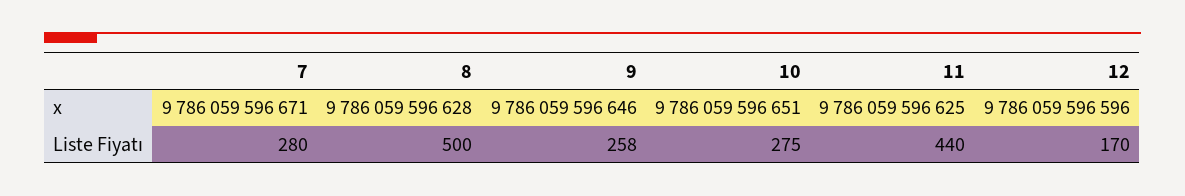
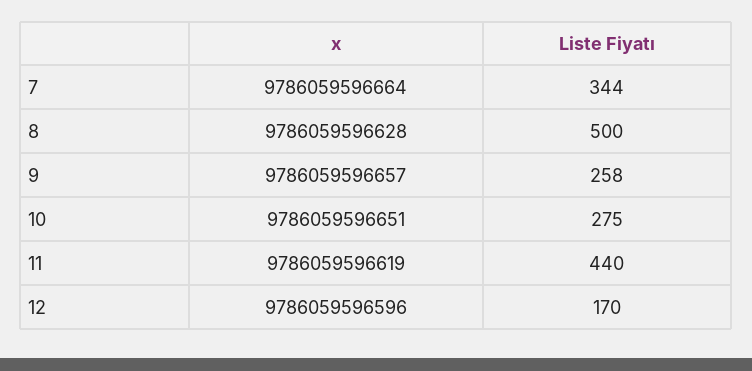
  {
    "7": {
-     "x": 9786059596671,
+     "x": 9786059596664,
-     "Liste Fiyatı": 280
+     "Liste Fiyatı": 344
    },
    "8": {
      "x": 9786059596628,
      "Liste Fiyatı": 500
    },
    "9": {
-     "x": 9786059596646,
+     "x": 9786059596657,
      "Liste Fiyatı": 258
    },
    "10": {
      "x": 9786059596651,
      "Liste Fiyatı": 275
    },
    "11": {
-     "x": 9786059596625,
+     "x": 9786059596619,
      "Liste Fiyatı": 440
    },
    "12": {
      "x": 9786059596596,
      "Liste Fiyatı": 170
    }
  }

